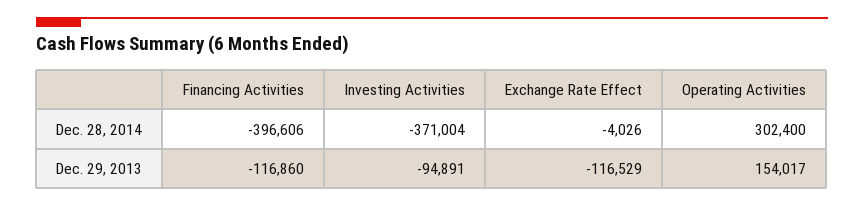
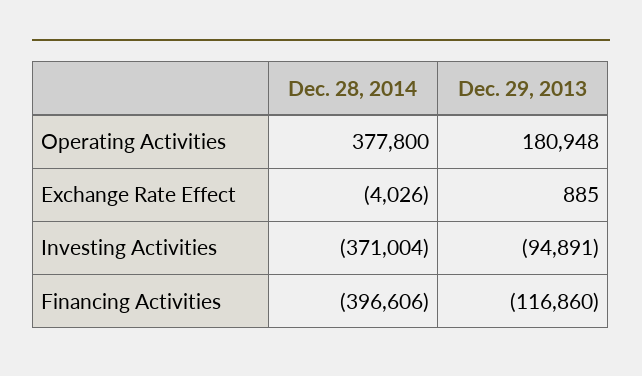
  {
    "Financing Activities": {
      "Dec. 28, 2014": -396606,
      "Dec. 29, 2013": -116860
    },
    "Investing Activities": {
      "Dec. 28, 2014": -371004,
      "Dec. 29, 2013": -94891
    },
    "Exchange Rate Effect": {
      "Dec. 28, 2014": -4026,
-     "Dec. 29, 2013": -116529
+     "Dec. 29, 2013": 885
    },
    "Operating Activities": {
-     "Dec. 28, 2014": 302400,
+     "Dec. 28, 2014": 377800,
-     "Dec. 29, 2013": 154017
+     "Dec. 29, 2013": 180948
    }
  }

